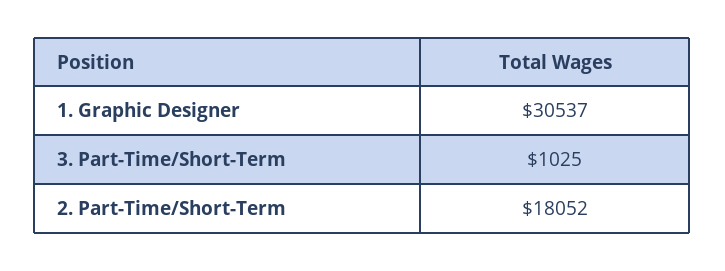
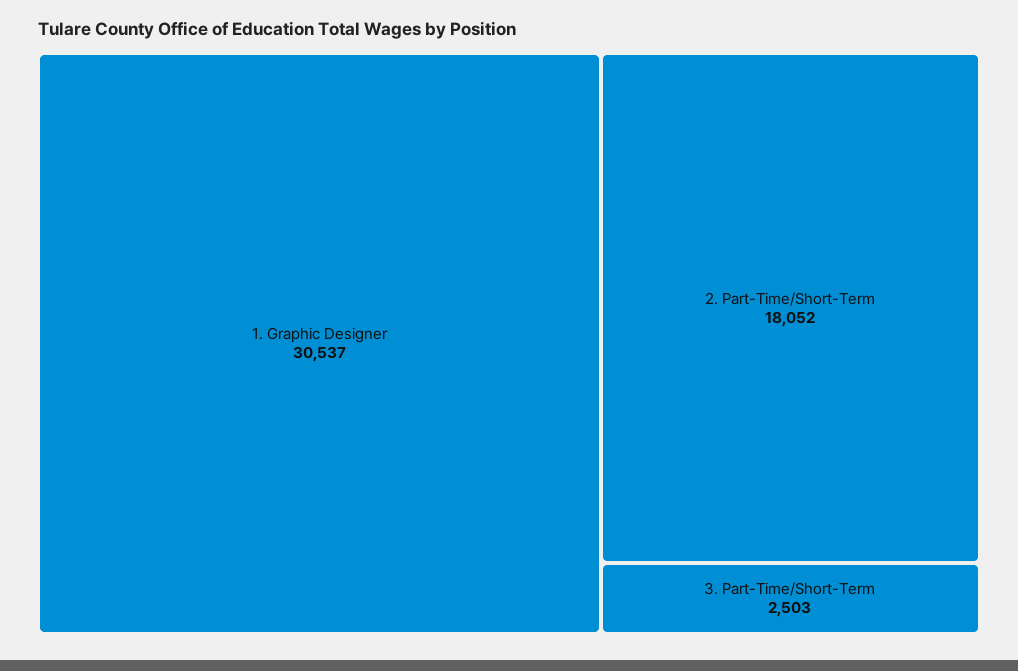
  {
    "1. Graphic Designer": 30537,
-   "3. Part-Time/Short-Term": 1025,
+   "3. Part-Time/Short-Term": 2503,
    "2. Part-Time/Short-Term": 18052
  }

